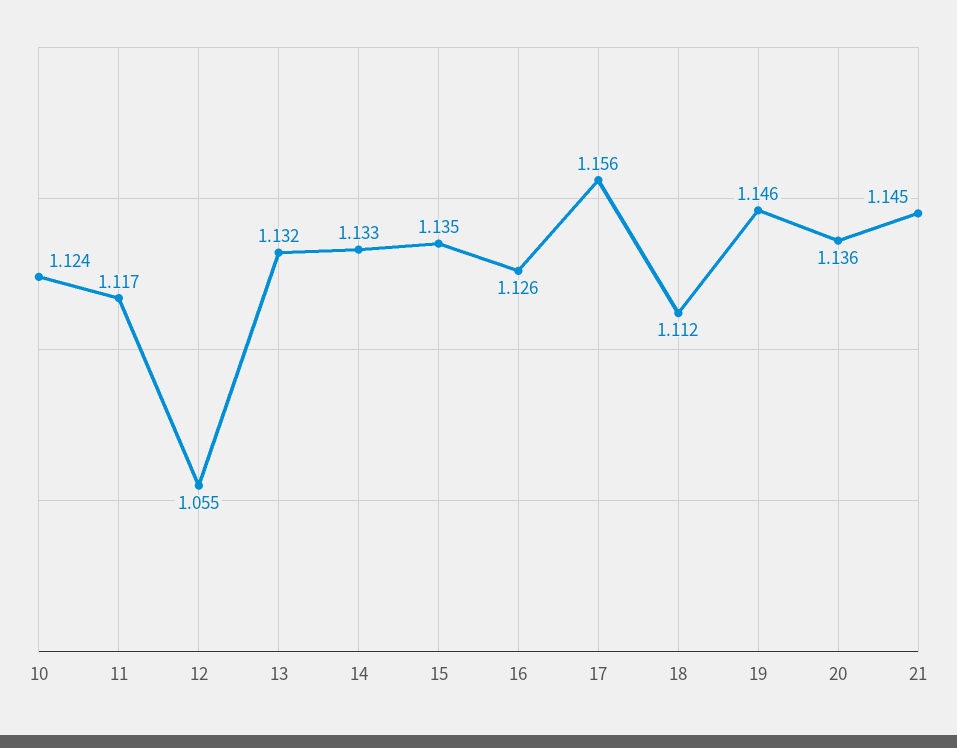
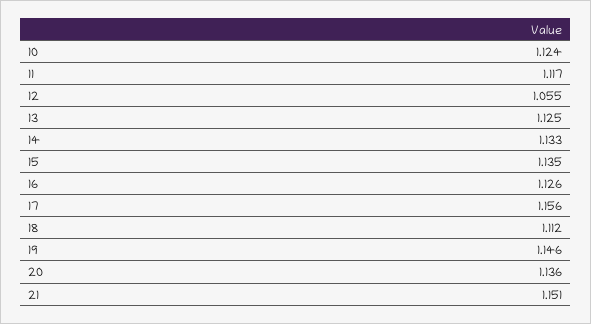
  {
    "10": 1.124,
    "11": 1.117,
    "12": 1.055,
-   "13": 1.132,
+   "13": 1.125,
    "14": 1.133,
    "15": 1.135,
    "16": 1.126,
    "17": 1.156,
    "18": 1.112,
    "19": 1.146,
    "20": 1.136,
-   "21": 1.145
+   "21": 1.151
  }

